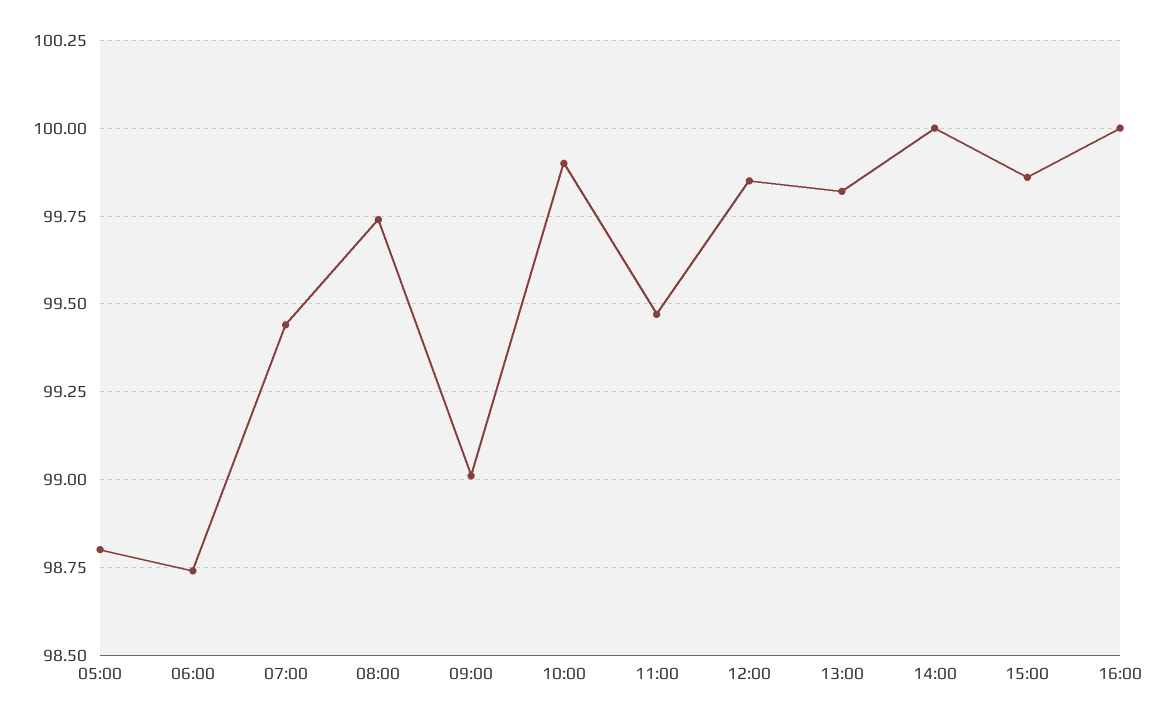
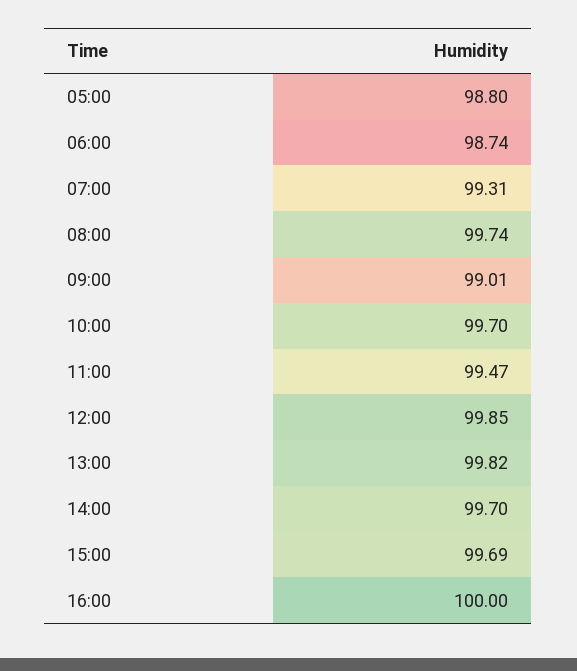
  {
    "05:00": 98.8,
    "06:00": 98.74,
-   "07:00": 99.45,
+   "07:00": 99.31,
    "08:00": 99.74,
    "09:00": 99.01,
-   "10:00": 99.9,
+   "10:00": 99.7,
    "11:00": 99.47,
    "12:00": 99.85,
    "13:00": 99.82,
-   "14:00": 100,
+   "14:00": 99.7,
-   "15:00": 99.85,
+   "15:00": 99.69,
    "16:00": 100
  }

